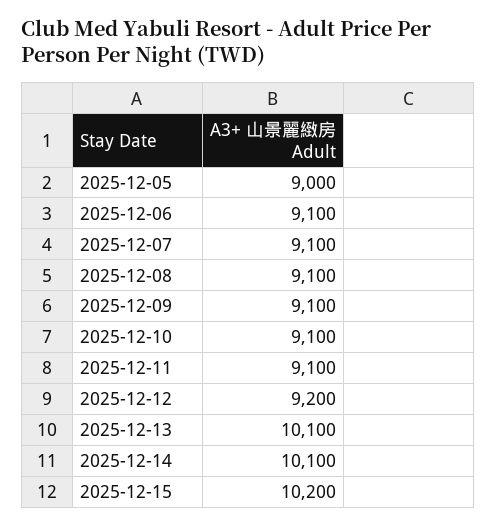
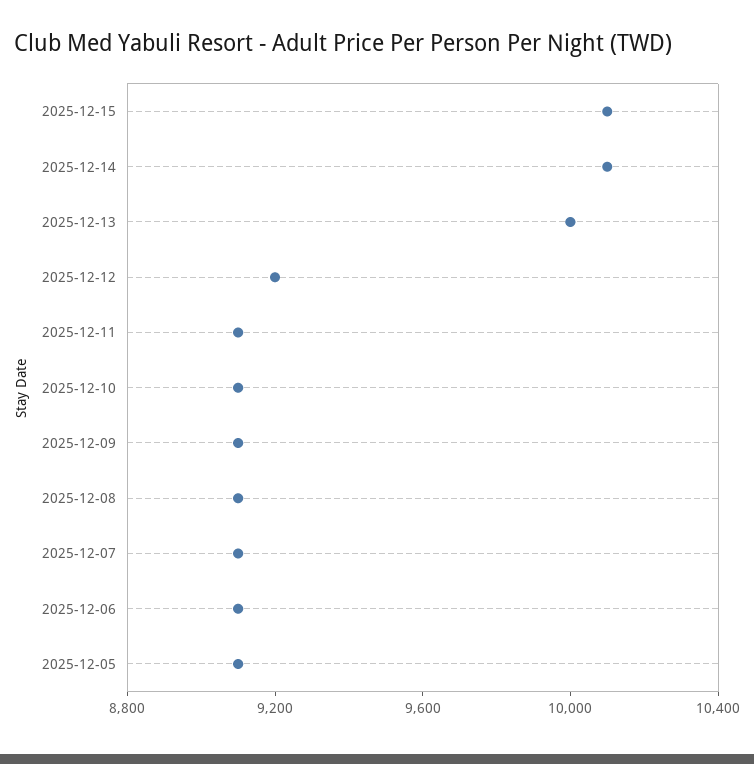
  {
-   "2025-12-05": 9000,
+   "2025-12-05": 9100,
    "2025-12-06": 9100,
    "2025-12-07": 9100,
    "2025-12-08": 9100,
    "2025-12-09": 9100,
    "2025-12-10": 9100,
    "2025-12-11": 9100,
    "2025-12-12": 9200,
-   "2025-12-13": 10100,
+   "2025-12-13": 10000,
    "2025-12-14": 10100,
-   "2025-12-15": 10200
+   "2025-12-15": 10100
  }

